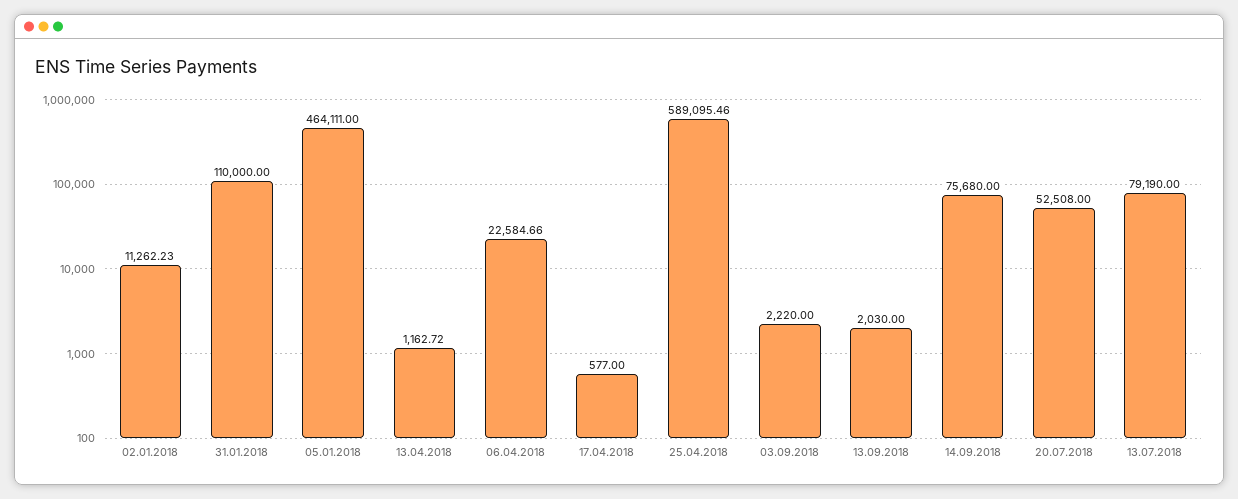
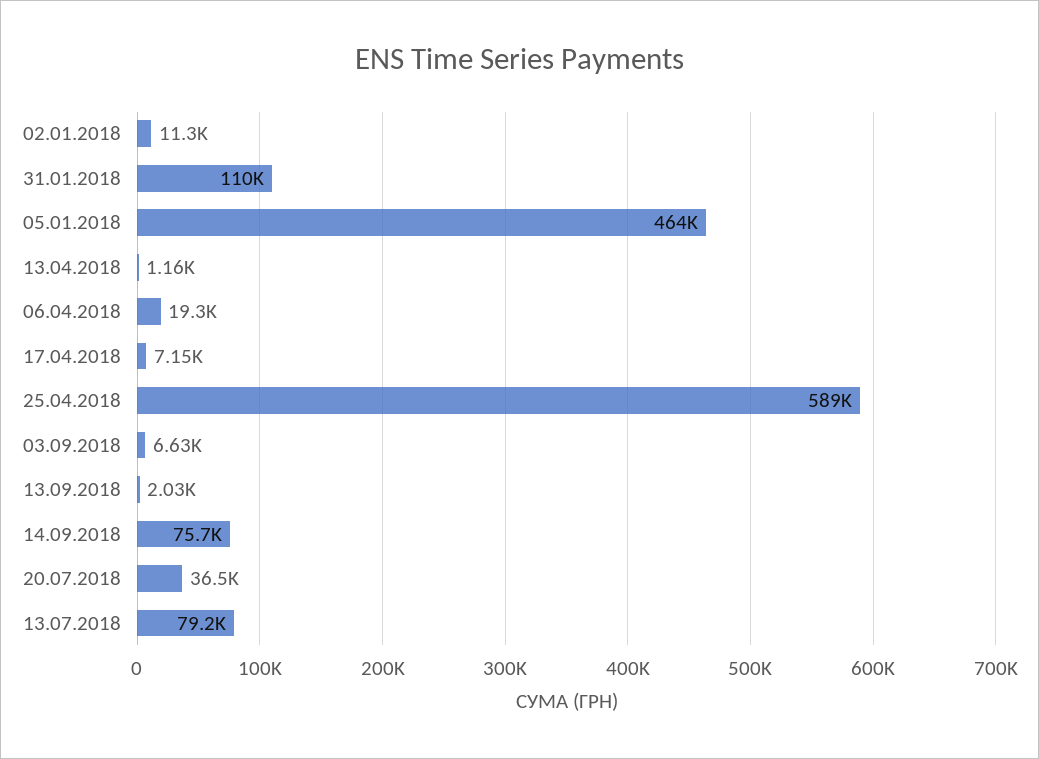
  {
    "02.01.2018": 11262.23,
    "31.01.2018": 110000,
    "05.01.2018": 464111,
    "13.04.2018": 1162.72,
-   "06.04.2018": 22584.66,
+   "06.04.2018": 19300,
-   "17.04.2018": 577,
+   "17.04.2018": 7150,
    "25.04.2018": 589095.46,
-   "03.09.2018": 2220,
+   "03.09.2018": 6630,
    "13.09.2018": 2030,
    "14.09.2018": 75680,
-   "20.07.2018": 52508,
+   "20.07.2018": 36500,
    "13.07.2018": 79190
  }

